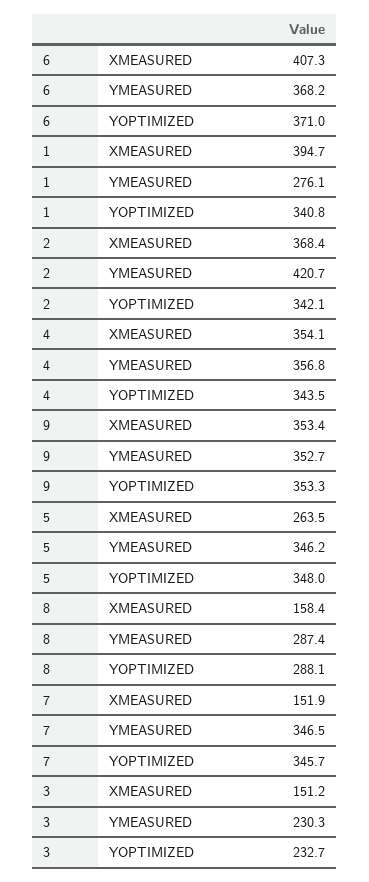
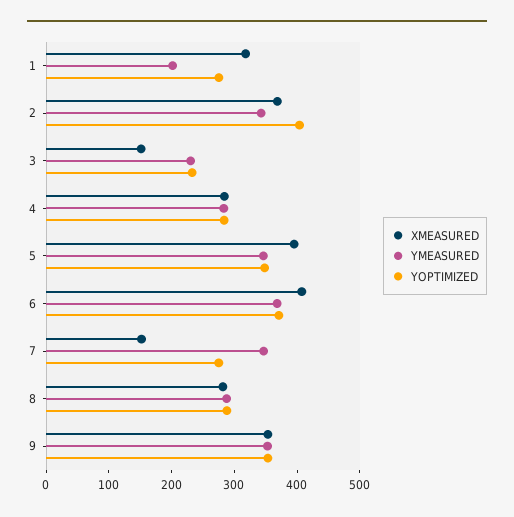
  {
    "XMEASURED": {
      "6": 407.3,
-     "1": 394.7,
+     "1": 320,
      "2": 368.4,
-     "4": 354.1,
+     "4": 280,
      "9": 353.4,
-     "5": 263.5,
+     "5": 400,
-     "8": 158.4,
+     "8": 280,
      "7": 151.9,
      "3": 151.2
    },
    "YMEASURED": {
      "6": 368.2,
-     "1": 276.1,
+     "1": 200,
-     "2": 420.7,
+     "2": 340,
-     "4": 356.8,
+     "4": 280,
      "9": 352.7,
      "5": 346.2,
      "8": 287.4,
      "7": 346.5,
      "3": 230.3
    },
    "YOPTIMIZED": {
      "6": 371,
-     "1": 340.8,
+     "1": 280,
-     "2": 342.1,
+     "2": 400,
-     "4": 343.5,
+     "4": 280,
      "9": 353.3,
      "5": 348,
      "8": 288.1,
-     "7": 345.7,
+     "7": 280,
      "3": 232.7
    }
  }

